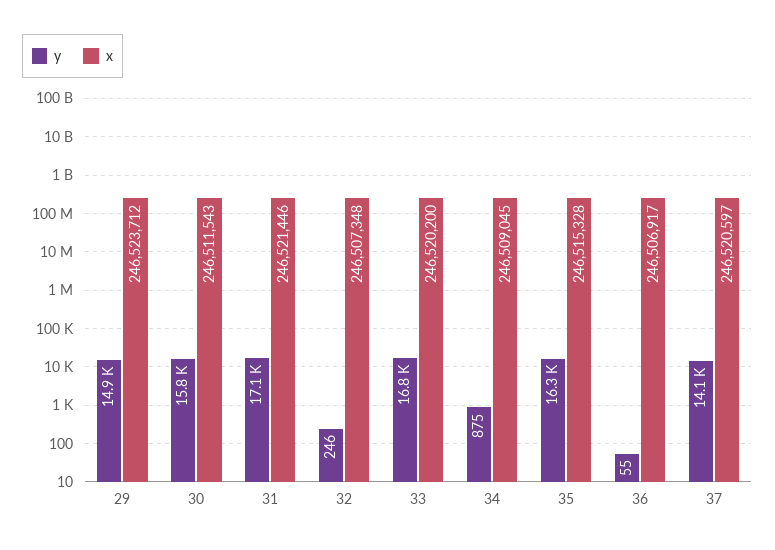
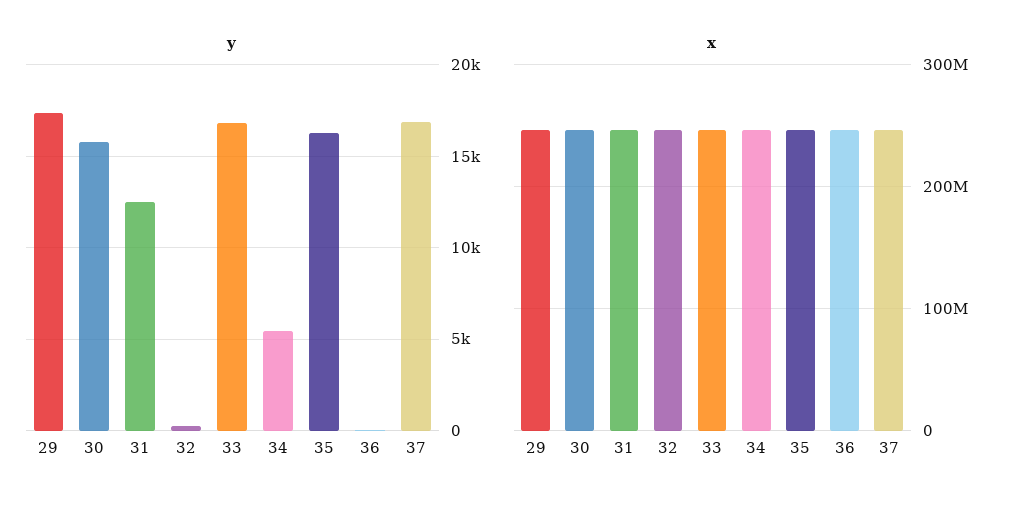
  {
    "y": {
-     "29": 14900,
+     "29": 17500,
      "30": 15800,
-     "31": 17100,
+     "31": 12500,
      "32": 246,
      "33": 16800,
-     "34": 875,
+     "34": 5500,
      "35": 16300,
      "36": 55,
-     "37": 14100
+     "37": 17000
    },
    "x": {
      "29": 246523712,
      "30": 246511543,
      "31": 246521446,
      "32": 246507348,
      "33": 246520200,
      "34": 246509045,
      "35": 246515328,
      "36": 246506917,
      "37": 246520597
    }
  }

